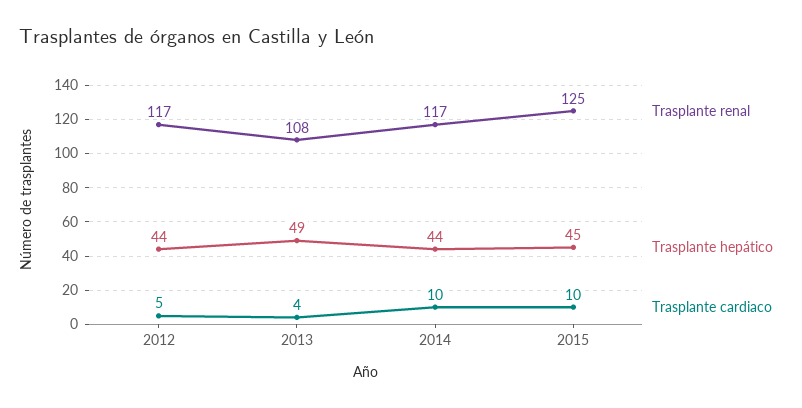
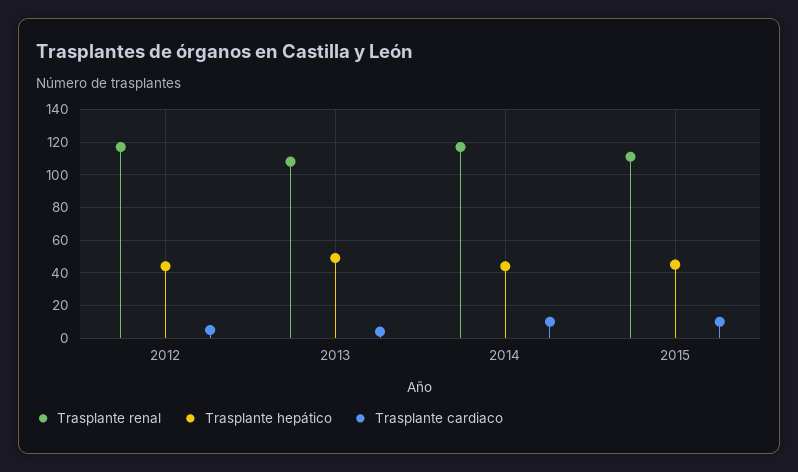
  {
    "Trasplante renal": {
      "2012": 117,
      "2013": 108,
      "2014": 117,
-     "2015": 125
+     "2015": 110
    },
    "Trasplante hepático": {
      "2012": 44,
      "2013": 49,
      "2014": 44,
      "2015": 45
    },
    "Trasplante cardiaco": {
      "2012": 5,
      "2013": 4,
      "2014": 10,
      "2015": 10
    }
  }

